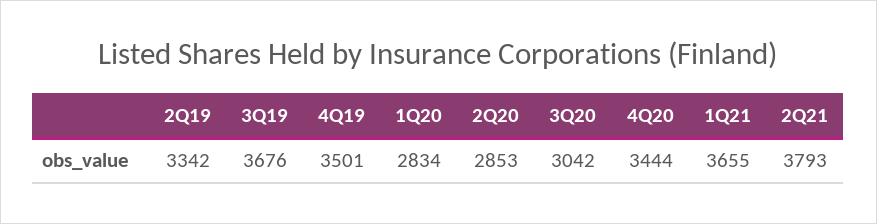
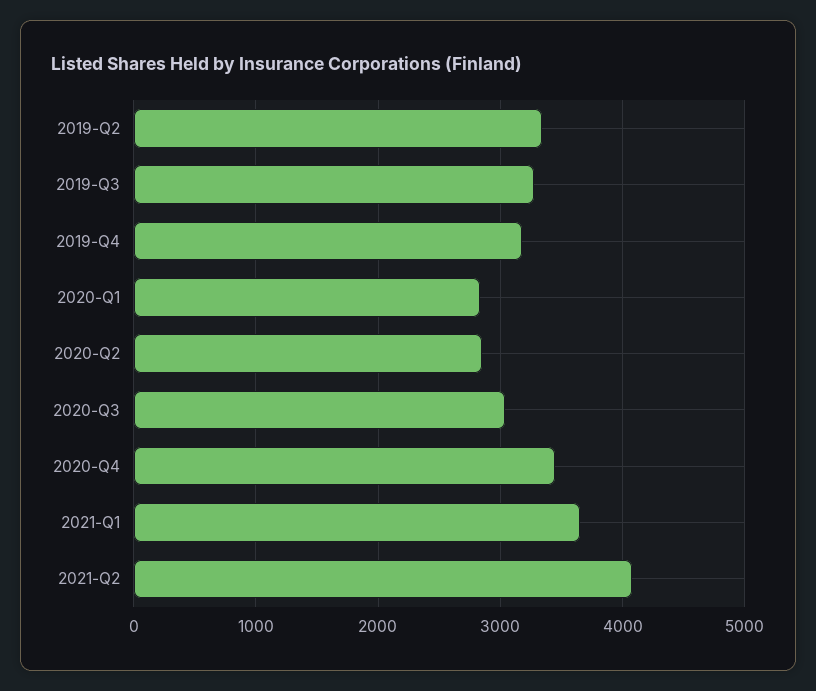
  {
    "2Q19": 3342,
-   "3Q19": 3676,
+   "3Q19": 3300,
-   "4Q19": 3501,
+   "4Q19": 3200,
    "1Q20": 2834,
    "2Q20": 2853,
    "3Q20": 3042,
    "4Q20": 3444,
    "1Q21": 3655,
-   "2Q21": 3793
+   "2Q21": 4100
  }

